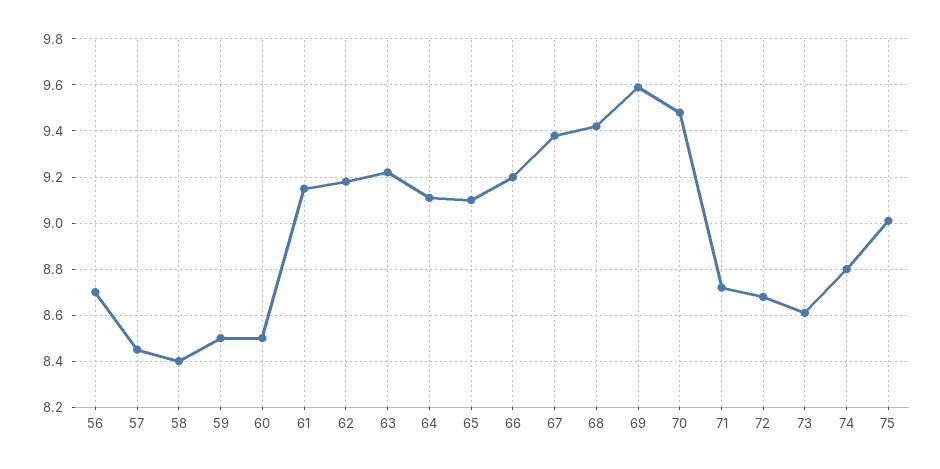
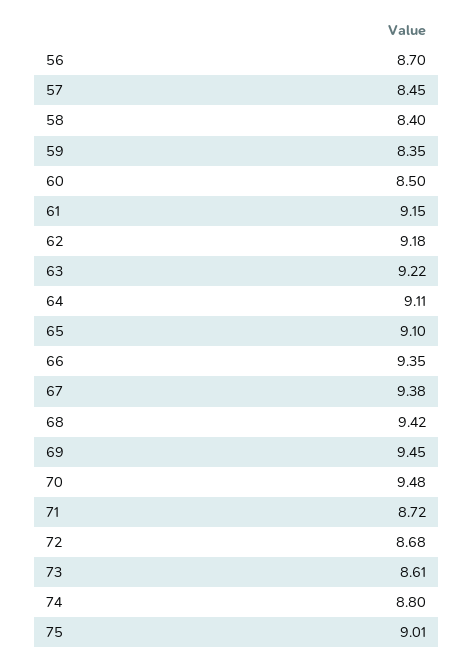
  {
    "56": 8.7,
    "57": 8.45,
    "58": 8.4,
-   "59": 8.5,
+   "59": 8.35,
    "60": 8.5,
    "61": 9.15,
    "62": 9.18,
    "63": 9.22,
    "64": 9.11,
    "65": 9.1,
-   "66": 9.2,
+   "66": 9.35,
    "67": 9.38,
    "68": 9.42,
-   "69": 9.6,
+   "69": 9.45,
    "70": 9.48,
    "71": 8.72,
    "72": 8.68,
    "73": 8.61,
    "74": 8.8,
    "75": 9.01
  }

